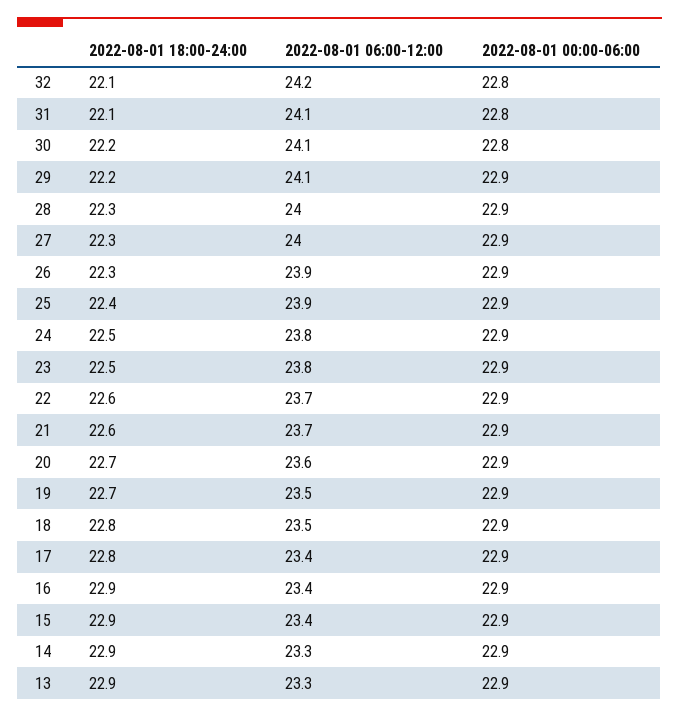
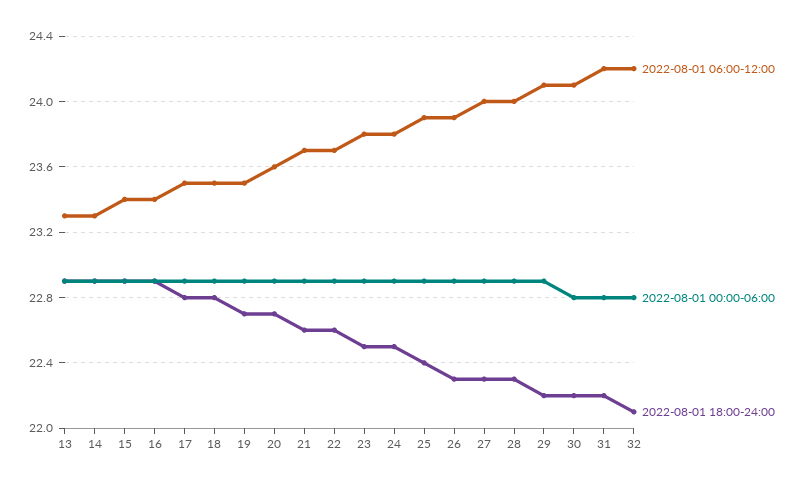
  {
    "2022-08-01 18:00-24:00": {
      "32": 22.1,
-     "31": 22.1,
+     "31": 22.2,
      "30": 22.2,
      "29": 22.2,
      "28": 22.3,
      "27": 22.3,
      "26": 22.3,
      "25": 22.4,
      "24": 22.5,
      "23": 22.5,
      "22": 22.6,
      "21": 22.6,
      "20": 22.7,
      "19": 22.7,
      "18": 22.8,
      "17": 22.8,
      "16": 22.9,
      "15": 22.9,
      "14": 22.9,
      "13": 22.9
    },
    "2022-08-01 06:00-12:00": {
      "32": 24.2,
-     "31": 24.1,
+     "31": 24.2,
      "30": 24.1,
      "29": 24.1,
      "28": 24,
      "27": 24,
      "26": 23.9,
      "25": 23.9,
      "24": 23.8,
      "23": 23.8,
      "22": 23.7,
      "21": 23.7,
      "20": 23.6,
      "19": 23.5,
      "18": 23.5,
-     "17": 23.4,
+     "17": 23.5,
      "16": 23.4,
      "15": 23.4,
      "14": 23.3,
      "13": 23.3
    },
    "2022-08-01 00:00-06:00": {
      "32": 22.8,
      "31": 22.8,
      "30": 22.8,
      "29": 22.9,
      "28": 22.9,
      "27": 22.9,
      "26": 22.9,
      "25": 22.9,
      "24": 22.9,
      "23": 22.9,
      "22": 22.9,
      "21": 22.9,
      "20": 22.9,
      "19": 22.9,
      "18": 22.9,
      "17": 22.9,
      "16": 22.9,
      "15": 22.9,
      "14": 22.9,
      "13": 22.9
    }
  }

